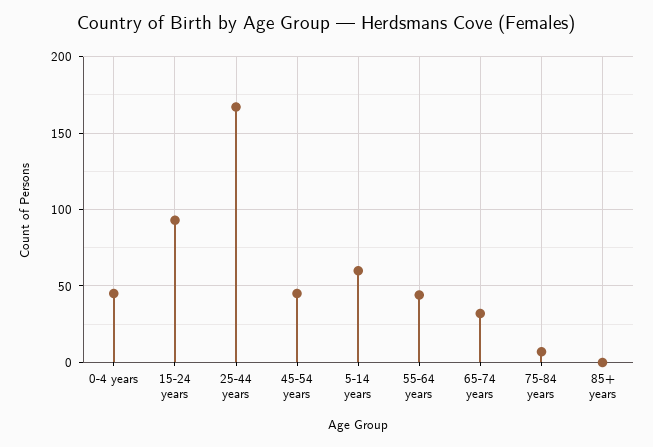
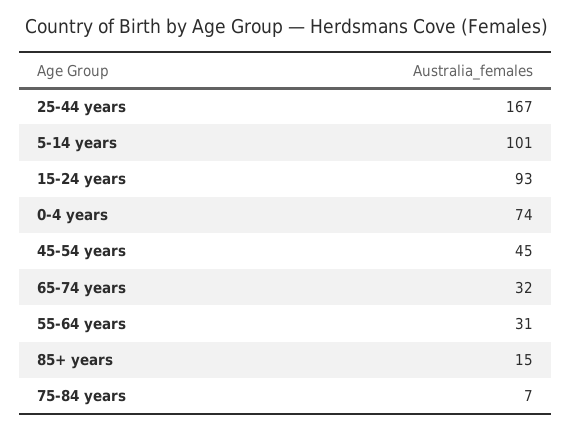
  {
-   "0-4 years": 45,
+   "0-4 years": 74,
    "15-24 years": 93,
    "25-44 years": 167,
    "45-54 years": 45,
-   "5-14 years": 60,
+   "5-14 years": 101,
-   "55-64 years": 45,
+   "55-64 years": 31,
    "65-74 years": 32,
    "75-84 years": 7,
-   "85+ years": 0
+   "85+ years": 15
  }

